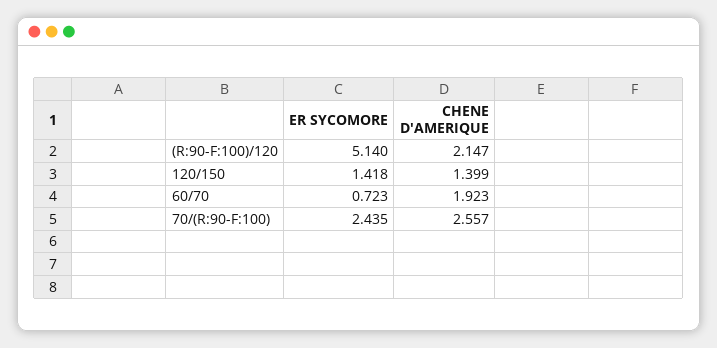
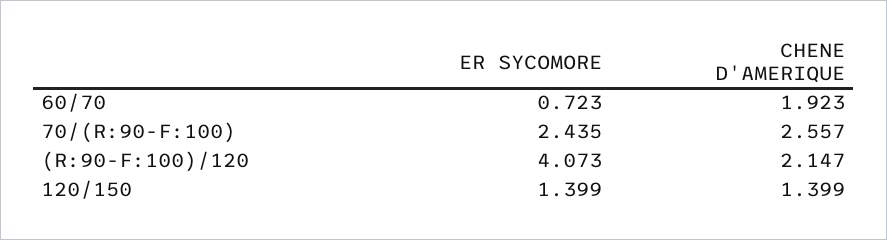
  {
    "ER SYCOMORE": {
-     "(R:90-F:100)/120": 5.14,
+     "(R:90-F:100)/120": 4.073,
-     "120/150": 1.418,
+     "120/150": 1.399,
      "60/70": 0.723,
      "70/(R:90-F:100)": 2.435
    },
    "CHENE D'AMERIQUE": {
      "(R:90-F:100)/120": 2.147,
      "120/150": 1.399,
      "60/70": 1.923,
      "70/(R:90-F:100)": 2.557
    }
  }

